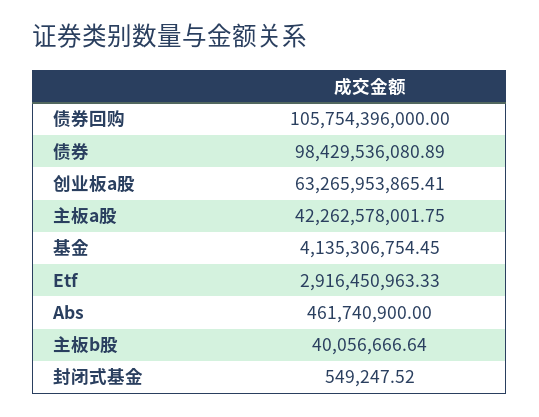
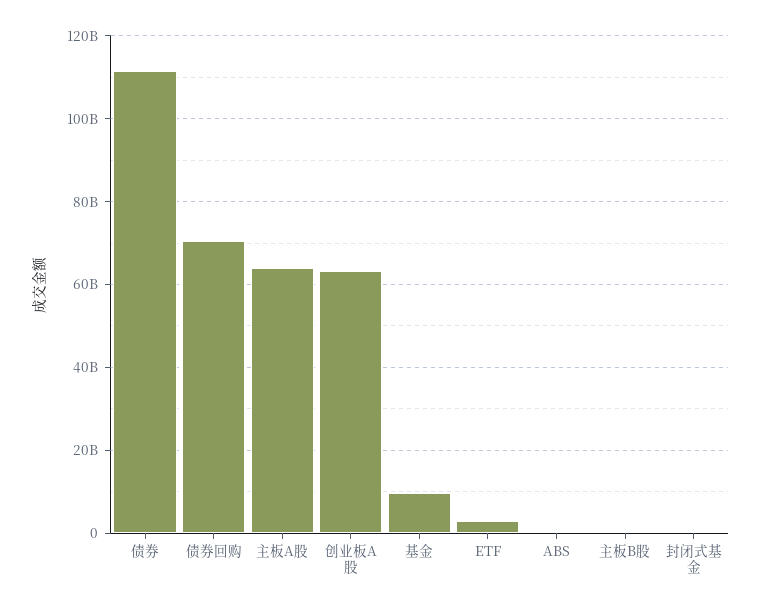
  {
-   "债券回购": 105754396000,
+   "债券回购": 70000000000,
-   "债券": 98429536080.89,
+   "债券": 112000000000,
    "创业板a股": 63265953865.41,
-   "主板a股": 42262578001.75,
+   "主板a股": 64000000000,
-   "基金": 4135306754.45,
+   "基金": 10000000000,
    "Etf": 2916450963.33,
    "Abs": 461740900,
    "主板b股": 40056666.64,
    "封闭式基金": 549247.52
  }

